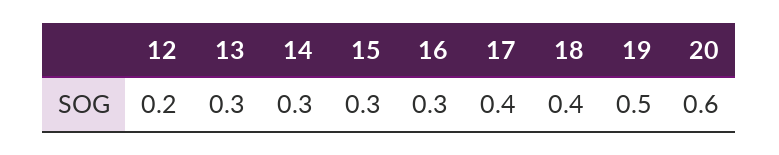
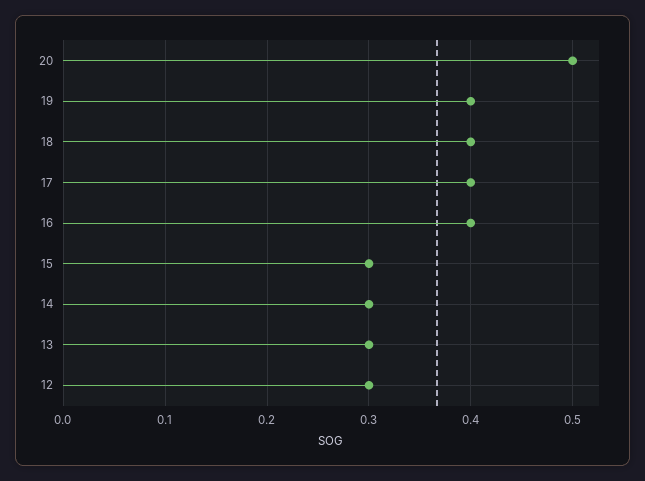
  {
-   "12": 0.2,
+   "12": 0.3,
    "13": 0.3,
    "14": 0.3,
    "15": 0.3,
-   "16": 0.3,
+   "16": 0.4,
    "17": 0.4,
    "18": 0.4,
-   "19": 0.5,
+   "19": 0.4,
-   "20": 0.6
+   "20": 0.5
  }

